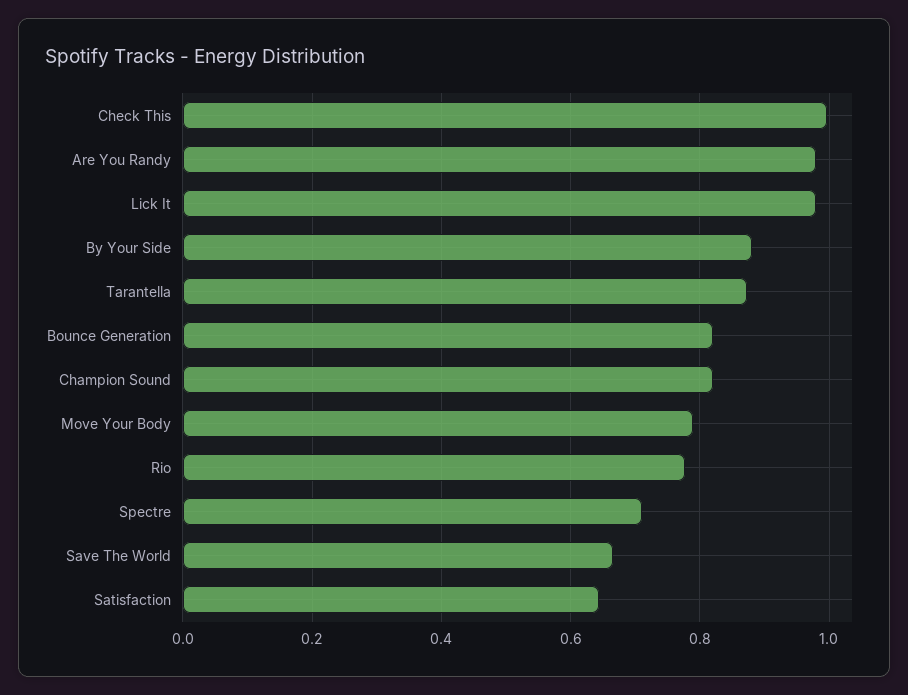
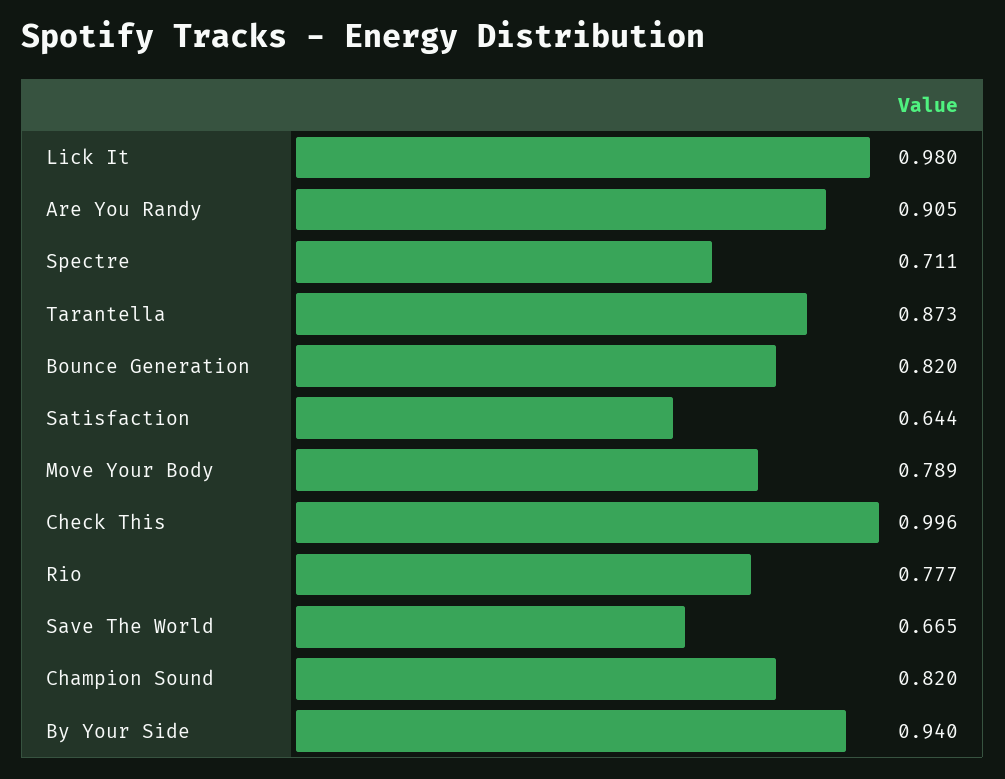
  {
    "Check This": 0.996,
-   "Are You Randy": 0.98,
+   "Are You Randy": 0.905,
    "Lick It": 0.98,
-   "By Your Side": 0.88,
+   "By Your Side": 0.94,
    "Tarantella": 0.873,
    "Bounce Generation": 0.82,
    "Champion Sound": 0.82,
    "Move Your Body": 0.789,
    "Rio": 0.777,
    "Spectre": 0.711,
    "Save The World": 0.665,
    "Satisfaction": 0.644
  }

